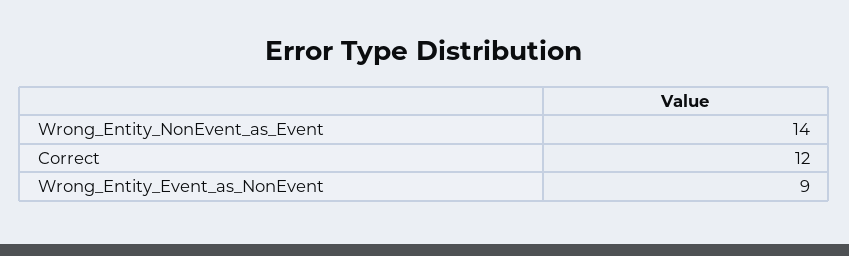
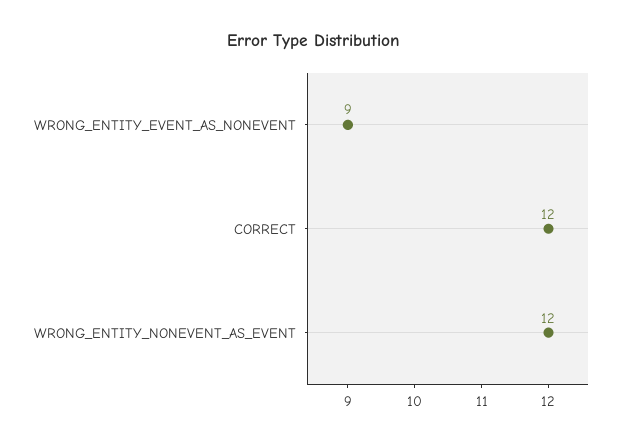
  {
-   "Wrong_Entity_NonEvent_as_Event": 14,
+   "Wrong_Entity_NonEvent_as_Event": 12,
    "Correct": 12,
    "Wrong_Entity_Event_as_NonEvent": 9
  }

